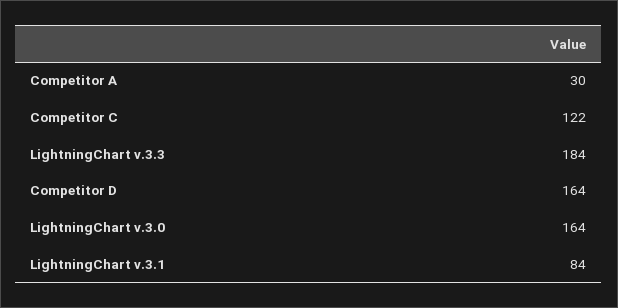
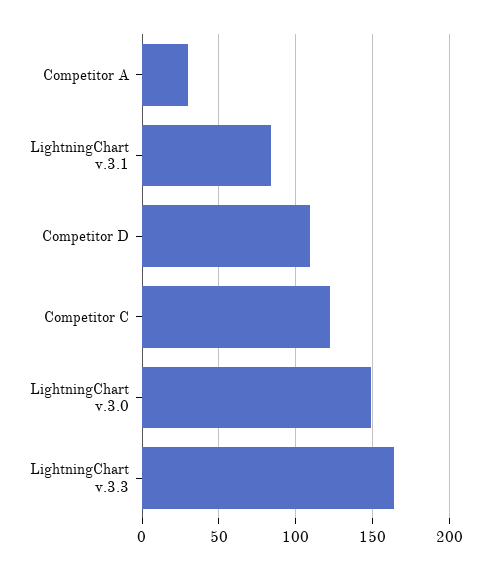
  {
    "Competitor A": 30,
    "Competitor C": 122,
-   "LightningChart v.3.3": 184,
+   "LightningChart v.3.3": 165,
-   "Competitor D": 164,
+   "Competitor D": 110,
-   "LightningChart v.3.0": 164,
+   "LightningChart v.3.0": 150,
    "LightningChart v.3.1": 84
  }

